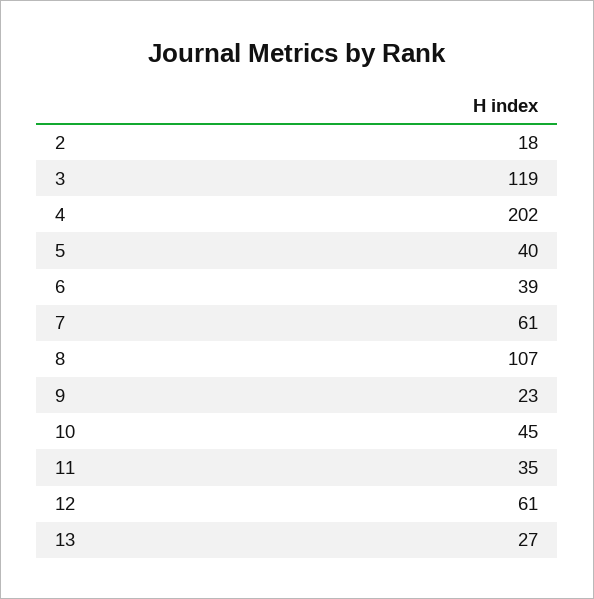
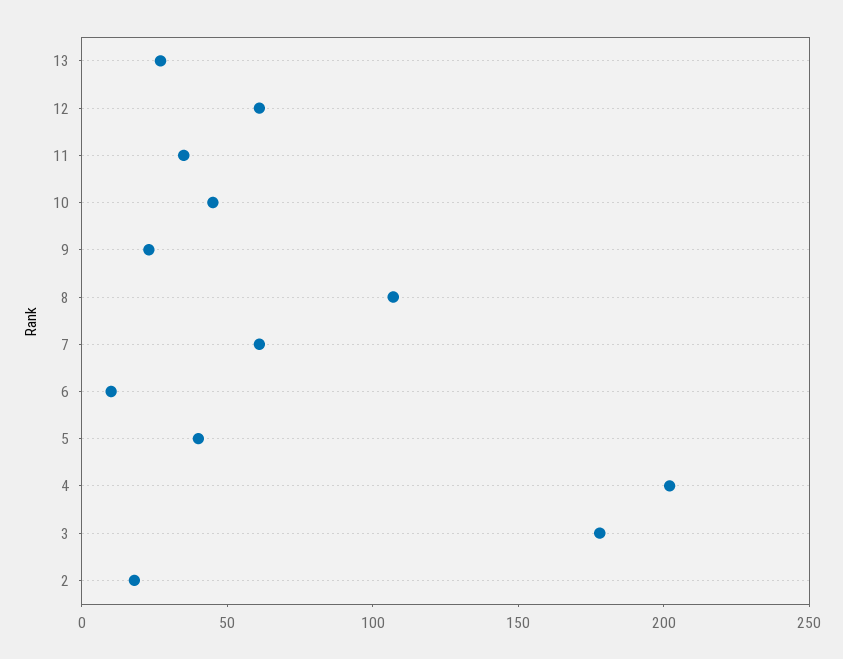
  {
    "2": 18,
-   "3": 119,
+   "3": 180,
    "4": 202,
    "5": 40,
-   "6": 39,
+   "6": 10,
    "7": 61,
    "8": 107,
    "9": 23,
    "10": 45,
    "11": 35,
    "12": 61,
    "13": 27
  }

